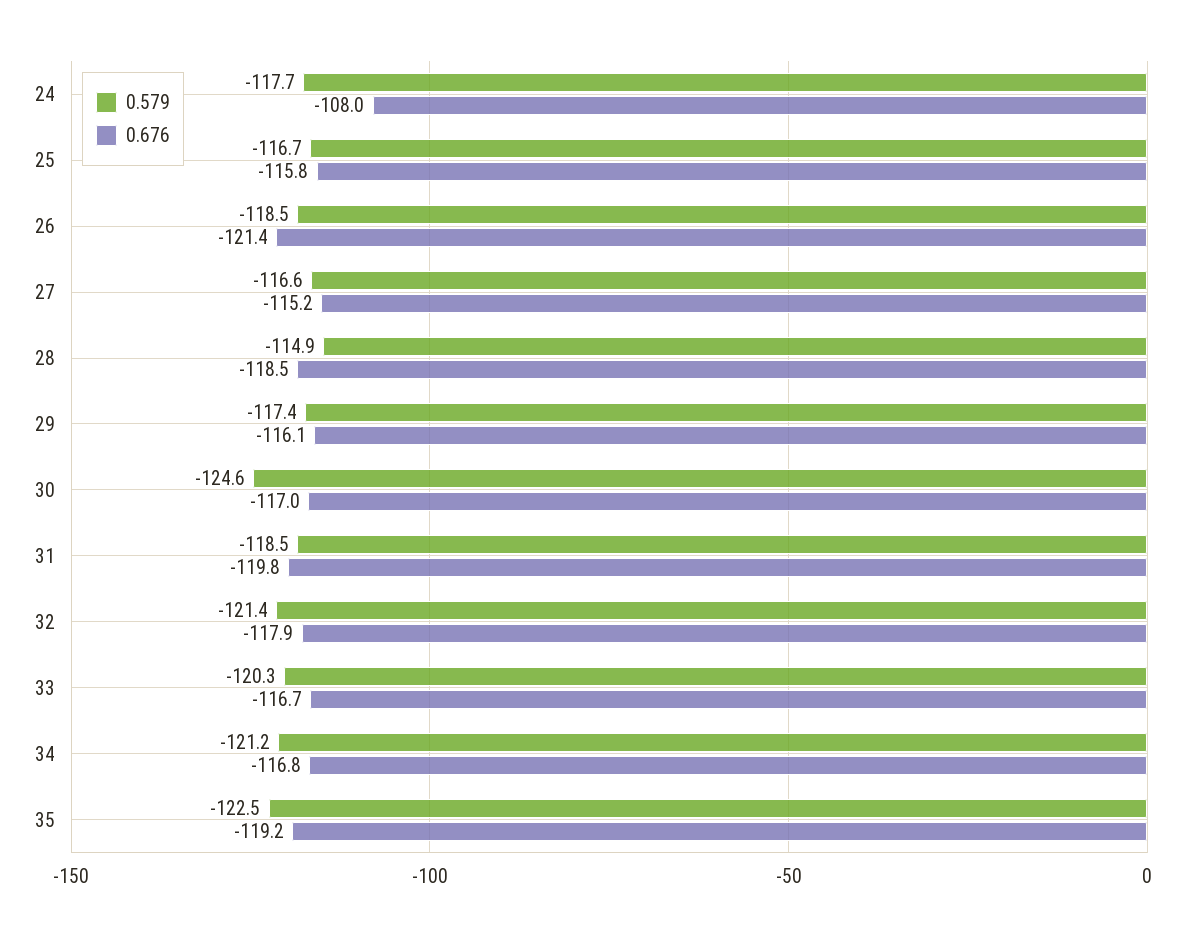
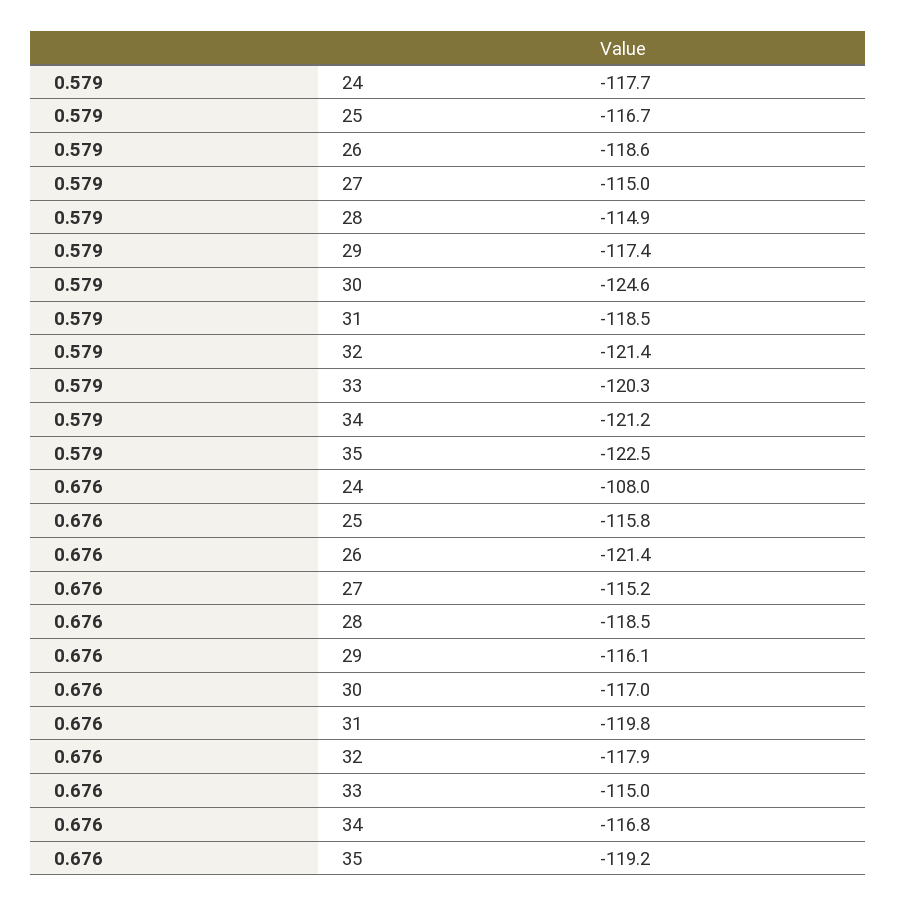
  {
    "0.579": {
      "24": -117.7,
      "25": -116.7,
-     "26": -118.5,
+     "26": -118.6,
-     "27": -116.6,
+     "27": -115,
      "28": -114.9,
      "29": -117.4,
      "30": -124.6,
      "31": -118.5,
      "32": -121.4,
      "33": -120.3,
      "34": -121.2,
      "35": -122.5
    },
    "0.676": {
      "24": -108,
      "25": -115.8,
      "26": -121.4,
      "27": -115.2,
      "28": -118.5,
      "29": -116.1,
      "30": -117,
      "31": -119.8,
      "32": -117.9,
-     "33": -116.7,
+     "33": -115,
      "34": -116.8,
      "35": -119.2
    }
  }

